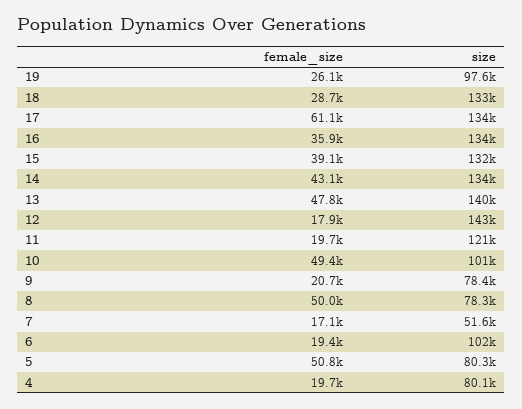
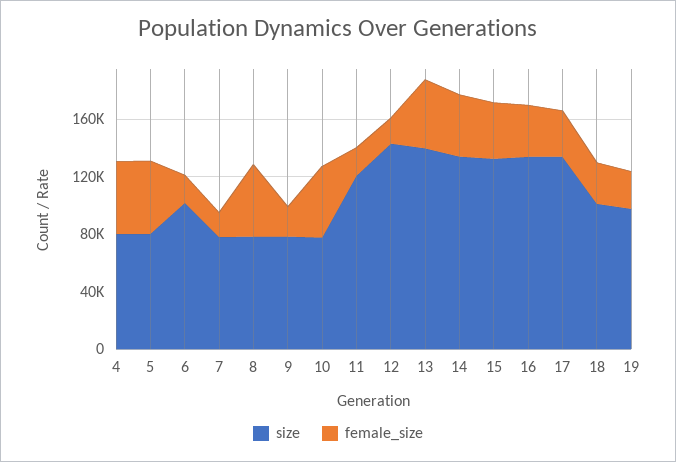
  {
    "female_size": {
      "19": 26100,
      "18": 28700,
-     "17": 61100,
+     "17": 30000,
      "16": 35900,
      "15": 39100,
      "14": 43100,
      "13": 47800,
      "12": 17900,
      "11": 19700,
      "10": 49400,
      "9": 20700,
      "8": 50000,
      "7": 17100,
      "6": 19400,
      "5": 50800,
-     "4": 19700
+     "4": 50000
    },
    "size": {
      "19": 97600,
-     "18": 133000,
+     "18": 100000,
      "17": 134000,
      "16": 134000,
      "15": 132000,
      "14": 134000,
      "13": 140000,
      "12": 143000,
      "11": 121000,
-     "10": 101000,
+     "10": 80000,
      "9": 78400,
      "8": 78300,
-     "7": 51600,
+     "7": 80000,
      "6": 102000,
      "5": 80300,
      "4": 80100
    }
  }

